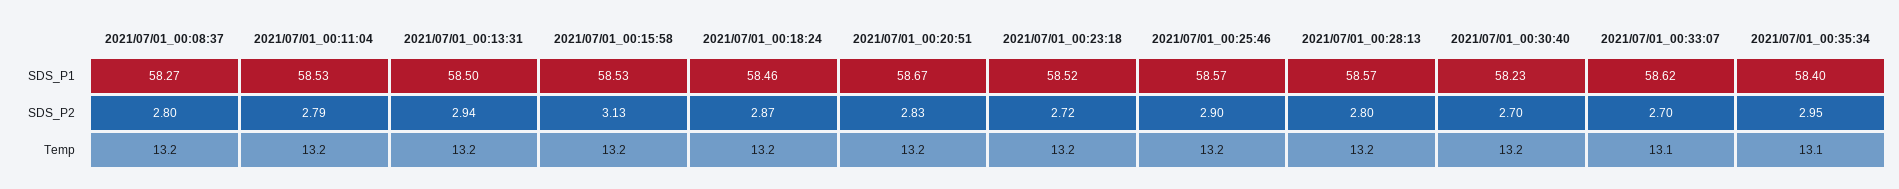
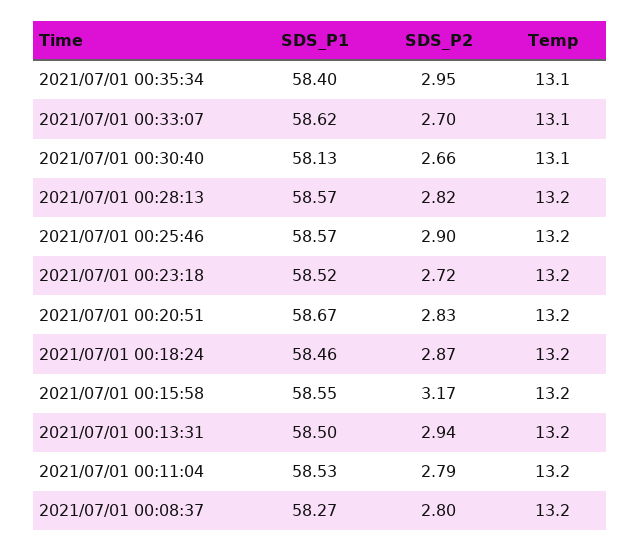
  {
    "2021/07/01_00:08:37": {
      "SDS_P1": 58.27,
      "SDS_P2": 2.8,
      "Temp": 13.2
    },
    "2021/07/01_00:11:04": {
      "SDS_P1": 58.53,
      "SDS_P2": 2.79,
      "Temp": 13.2
    },
    "2021/07/01_00:13:31": {
      "SDS_P1": 58.5,
      "SDS_P2": 2.94,
      "Temp": 13.2
    },
    "2021/07/01_00:15:58": {
-     "SDS_P1": 58.53,
+     "SDS_P1": 58.55,
-     "SDS_P2": 3.13,
+     "SDS_P2": 3.17,
      "Temp": 13.2
    },
    "2021/07/01_00:18:24": {
      "SDS_P1": 58.46,
      "SDS_P2": 2.87,
      "Temp": 13.2
    },
    "2021/07/01_00:20:51": {
      "SDS_P1": 58.67,
      "SDS_P2": 2.83,
      "Temp": 13.2
    },
    "2021/07/01_00:23:18": {
      "SDS_P1": 58.52,
      "SDS_P2": 2.72,
      "Temp": 13.2
    },
    "2021/07/01_00:25:46": {
      "SDS_P1": 58.57,
      "SDS_P2": 2.9,
      "Temp": 13.2
    },
    "2021/07/01_00:28:13": {
      "SDS_P1": 58.57,
-     "SDS_P2": 2.8,
+     "SDS_P2": 2.82,
      "Temp": 13.2
    },
    "2021/07/01_00:30:40": {
-     "SDS_P1": 58.23,
+     "SDS_P1": 58.13,
-     "SDS_P2": 2.7,
+     "SDS_P2": 2.66,
-     "Temp": 13.2
+     "Temp": 13.1
    },
    "2021/07/01_00:33:07": {
      "SDS_P1": 58.62,
      "SDS_P2": 2.7,
      "Temp": 13.1
    },
    "2021/07/01_00:35:34": {
      "SDS_P1": 58.4,
      "SDS_P2": 2.95,
      "Temp": 13.1
    }
  }

